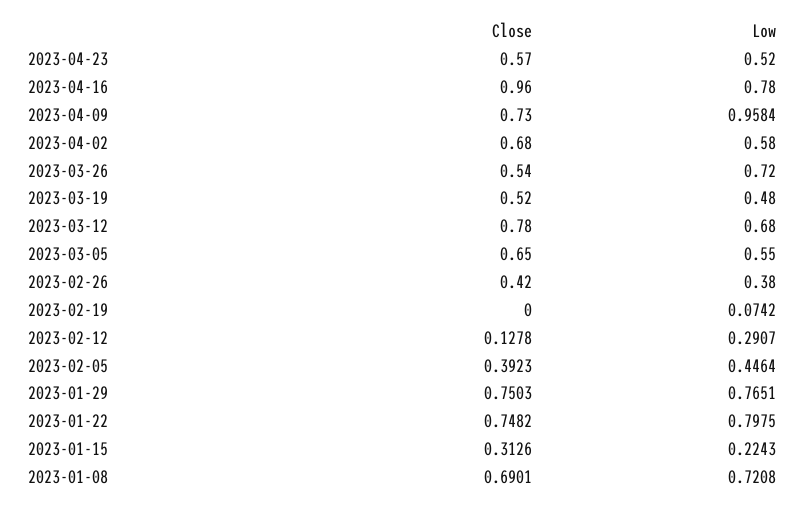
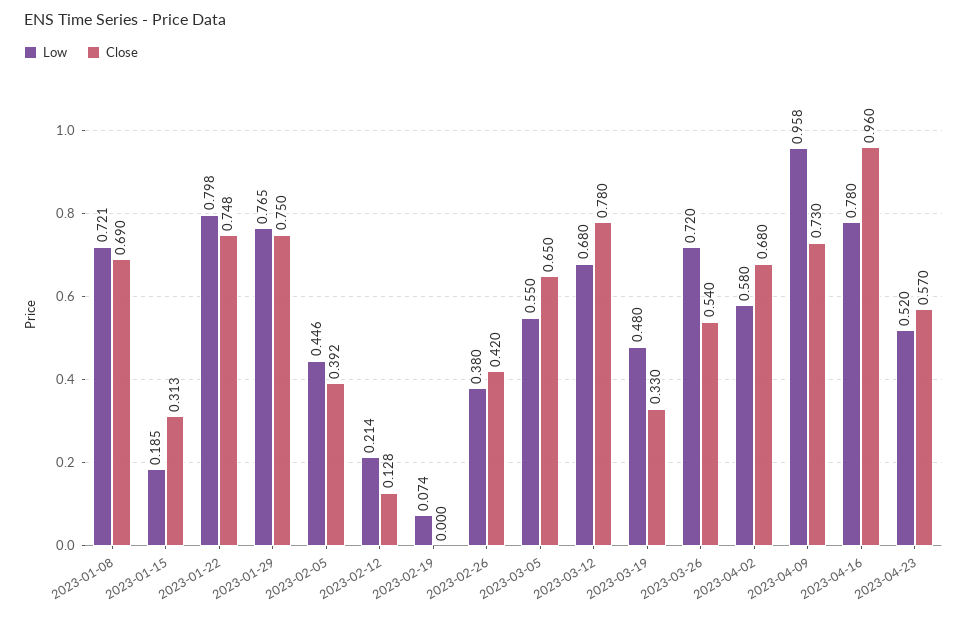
  {
    "Close": {
      "2023-04-23": 0.57,
      "2023-04-16": 0.96,
      "2023-04-09": 0.73,
      "2023-04-02": 0.68,
      "2023-03-26": 0.54,
-     "2023-03-19": 0.52,
+     "2023-03-19": 0.33,
      "2023-03-12": 0.78,
      "2023-03-05": 0.65,
      "2023-02-26": 0.42,
      "2023-02-19": 0,
      "2023-02-12": 0.1278,
      "2023-02-05": 0.3923,
      "2023-01-29": 0.7503,
      "2023-01-22": 0.7482,
      "2023-01-15": 0.3126,
      "2023-01-08": 0.6901
    },
    "Low": {
      "2023-04-23": 0.52,
      "2023-04-16": 0.78,
      "2023-04-09": 0.9584,
      "2023-04-02": 0.58,
      "2023-03-26": 0.72,
      "2023-03-19": 0.48,
      "2023-03-12": 0.68,
      "2023-03-05": 0.55,
      "2023-02-26": 0.38,
      "2023-02-19": 0.0742,
-     "2023-02-12": 0.2907,
+     "2023-02-12": 0.214,
      "2023-02-05": 0.4464,
      "2023-01-29": 0.7651,
      "2023-01-22": 0.7975,
-     "2023-01-15": 0.2243,
+     "2023-01-15": 0.185,
      "2023-01-08": 0.7208
    }
  }

